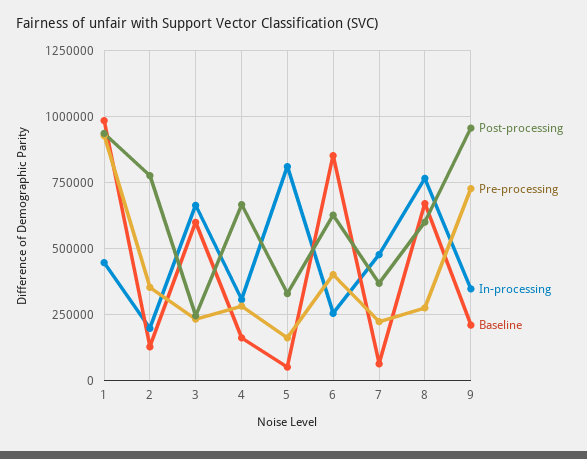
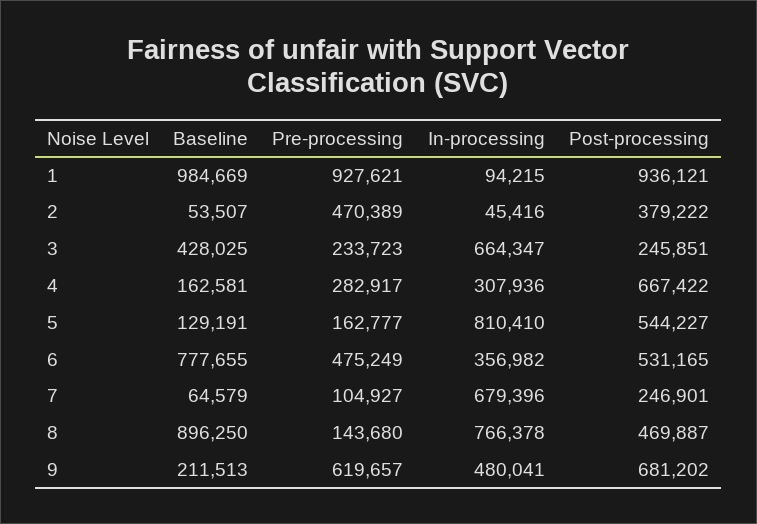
  {
    "Post-processing": {
      "1": 936121,
-     "2": 775000,
+     "2": 379222,
      "3": 245851,
      "4": 667422,
-     "5": 325000,
+     "5": 544227,
-     "6": 625000,
+     "6": 531165,
-     "7": 375000,
+     "7": 246901,
-     "8": 600000,
+     "8": 469887,
-     "9": 950000
+     "9": 681202
    },
    "Pre-processing": {
      "1": 927621,
-     "2": 350000,
+     "2": 470389,
      "3": 233723,
      "4": 282917,
      "5": 162777,
-     "6": 400000,
+     "6": 475249,
-     "7": 225000,
+     "7": 104927,
-     "8": 275000,
+     "8": 143680,
-     "9": 725000
+     "9": 619657
    },
    "In-processing": {
-     "1": 450000,
+     "1": 94215,
-     "2": 200000,
+     "2": 45416,
      "3": 664347,
      "4": 307936,
      "5": 810410,
-     "6": 250000,
+     "6": 356982,
-     "7": 475000,
+     "7": 679396,
      "8": 766378,
-     "9": 350000
+     "9": 480041
    },
    "Baseline": {
      "1": 984669,
-     "2": 125000,
+     "2": 53507,
-     "3": 600000,
+     "3": 428025,
      "4": 162581,
-     "5": 50000,
+     "5": 129191,
-     "6": 850000,
+     "6": 777655,
      "7": 64579,
-     "8": 675000,
+     "8": 896250,
      "9": 211513
    }
  }

